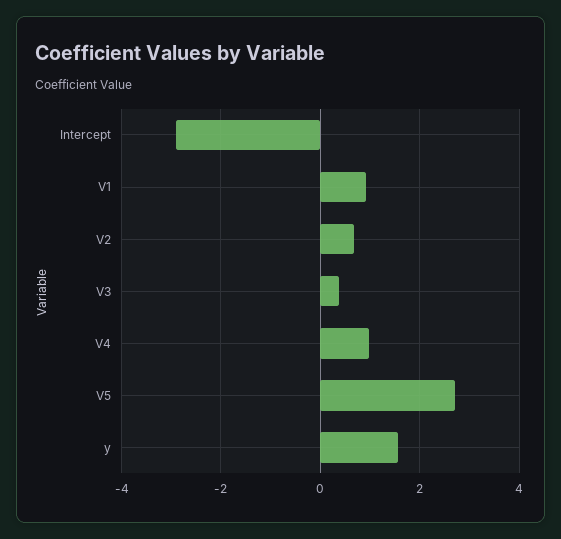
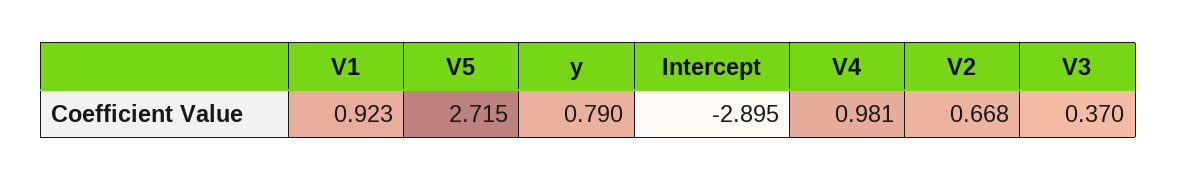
  {
    "Intercept": -2.895,
    "V1": 0.923,
    "V2": 0.668,
    "V3": 0.37,
    "V4": 0.981,
    "V5": 2.715,
-   "y": 1.6
+   "y": 0.79
  }

